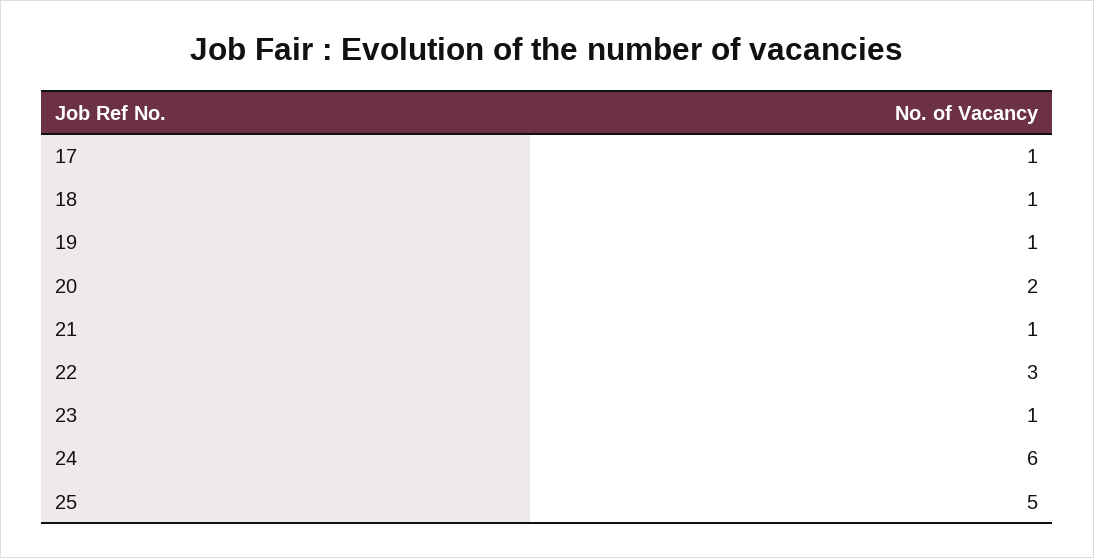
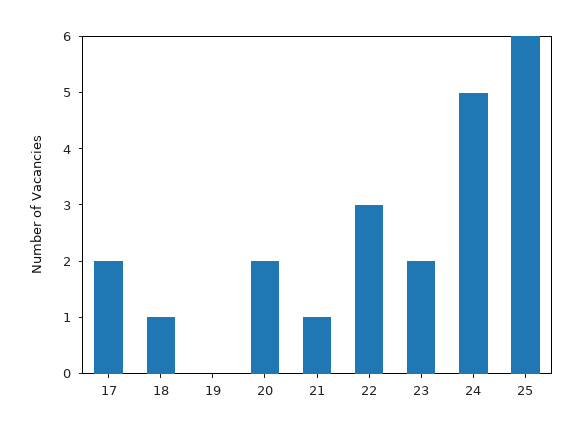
  {
-   "17": 1,
+   "17": 2,
    "18": 1,
-   "19": 1,
+   "19": 0,
    "20": 2,
    "21": 1,
    "22": 3,
-   "23": 1,
+   "23": 2,
-   "24": 6,
+   "24": 5,
-   "25": 5
+   "25": 6
  }

